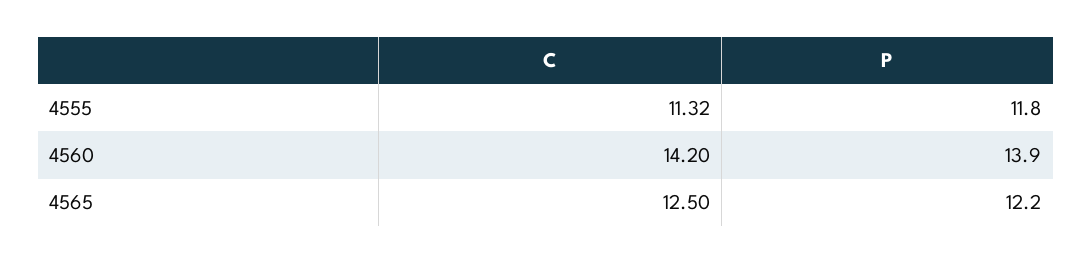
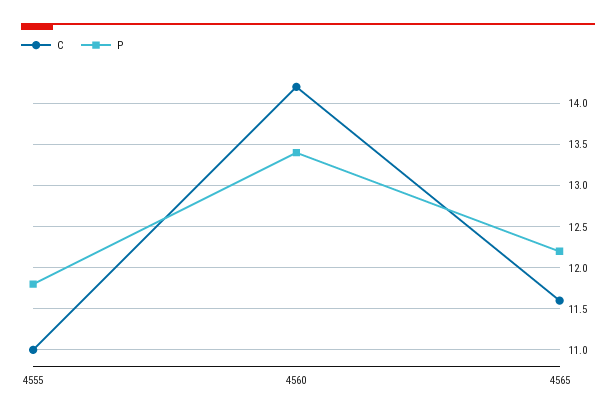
  {
    "C": {
-     "4555": 11.32,
+     "4555": 11,
      "4560": 14.2,
-     "4565": 12.5
+     "4565": 11.6
    },
    "P": {
      "4555": 11.8,
-     "4560": 13.9,
+     "4560": 13.4,
      "4565": 12.2
    }
  }

